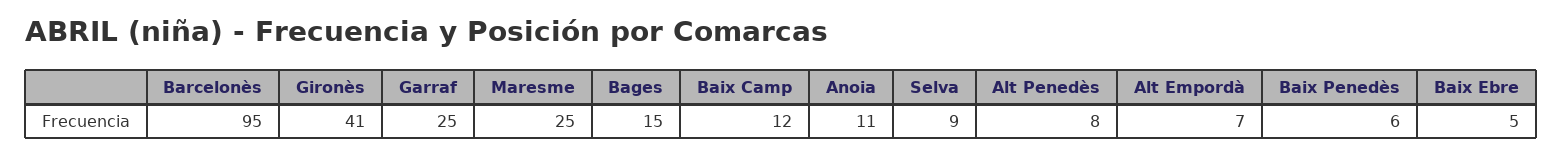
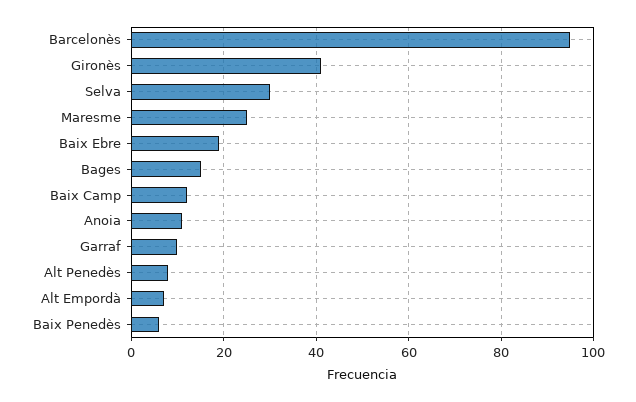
  {
    "Barcelonès": 95,
    "Gironès": 41,
-   "Garraf": 25,
+   "Garraf": 10,
    "Maresme": 25,
    "Bages": 15,
    "Baix Camp": 12,
    "Anoia": 11,
-   "Selva": 9,
+   "Selva": 30,
    "Alt Penedès": 8,
    "Alt Empordà": 7,
    "Baix Penedès": 6,
-   "Baix Ebre": 5
+   "Baix Ebre": 20
  }

